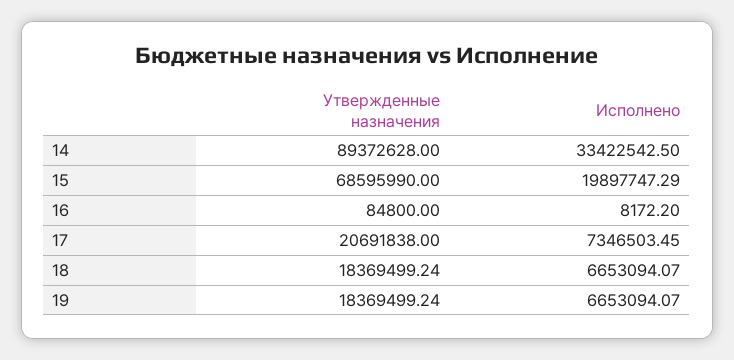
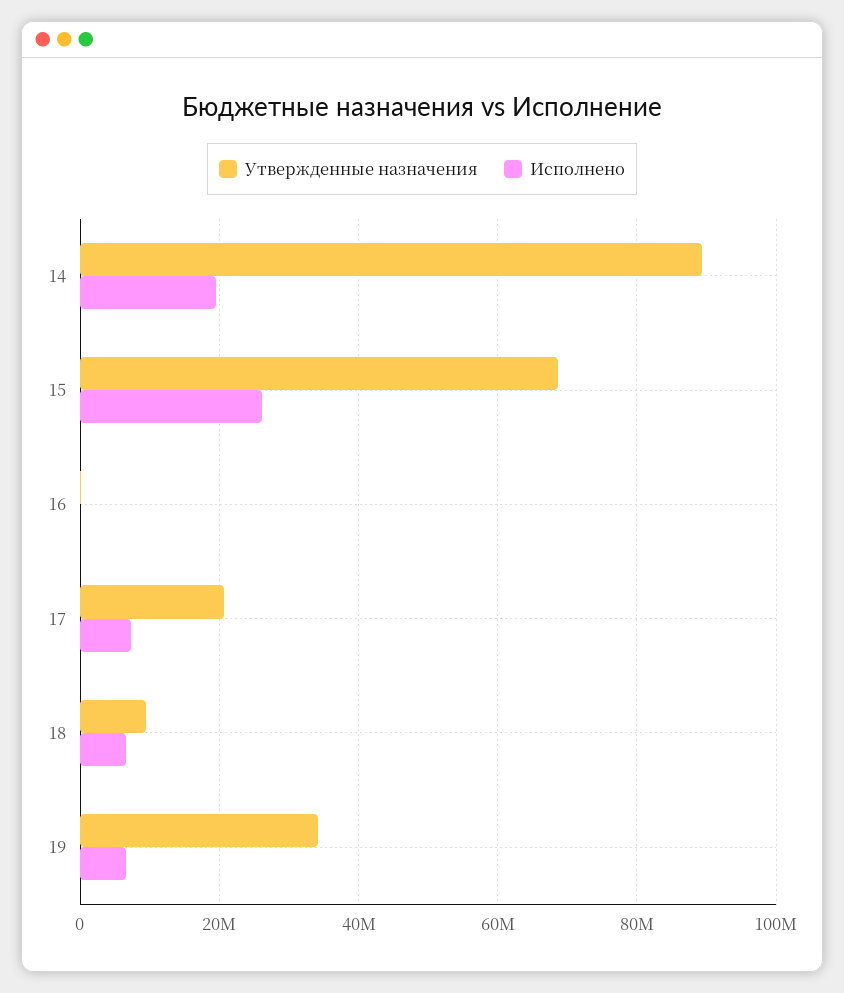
  {
    "Утвержденные назначения": {
      "14": 89372628,
      "15": 68595990,
      "16": 84800,
      "17": 20691838,
-     "18": 18369499.24,
+     "18": 10000000,
-     "19": 18369499.24
+     "19": 34000000
    },
    "Исполнено": {
-     "14": 33422542.5,
+     "14": 20000000,
-     "15": 19897747.29,
+     "15": 26000000,
      "16": 8172.2,
      "17": 7346503.45,
      "18": 6653094.07,
      "19": 6653094.07
    }
  }

